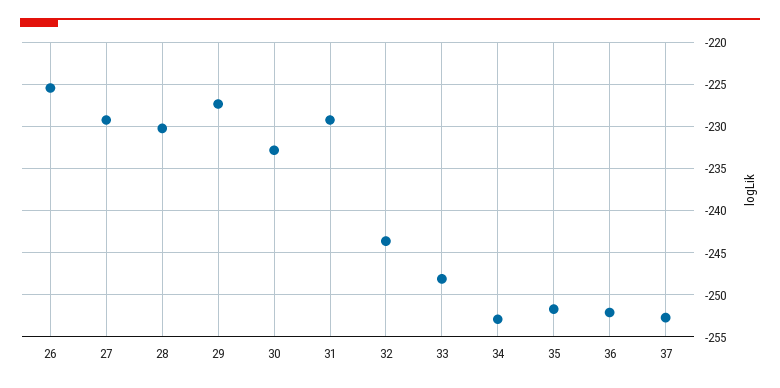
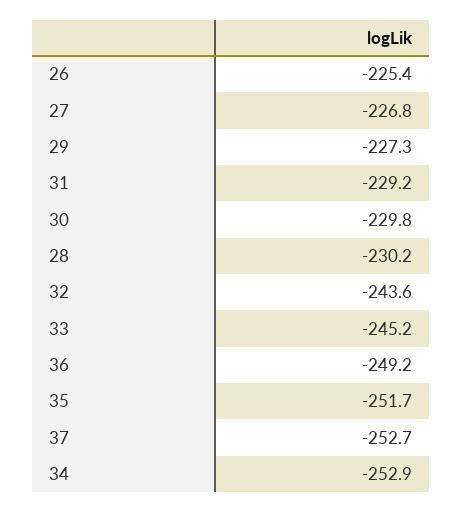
  {
    "26": -225.4,
-   "27": -229,
+   "27": -226.8,
    "28": -230.2,
    "29": -227.3,
-   "30": -233,
+   "30": -229.8,
    "31": -229.2,
    "32": -243.6,
-   "33": -248,
+   "33": -245.2,
    "34": -252.9,
    "35": -251.7,
-   "36": -252,
+   "36": -249.2,
    "37": -252.7
  }

